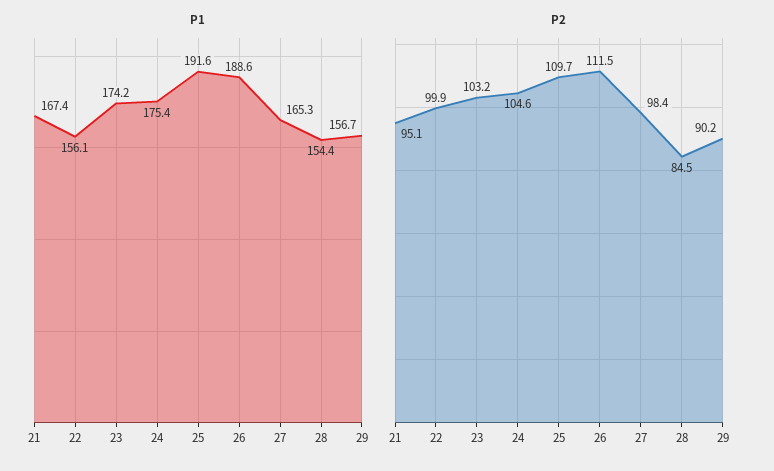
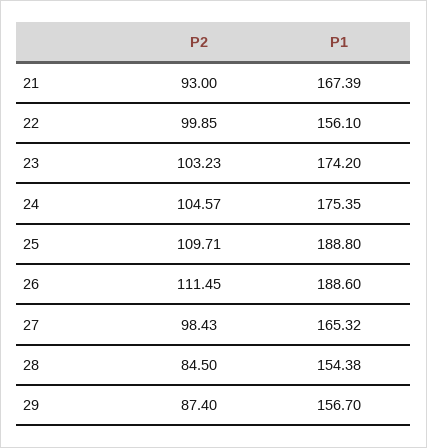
  {
    "P1": {
      "21": 167.39,
      "22": 156.1,
      "23": 174.2,
      "24": 175.35,
-     "25": 191.6,
+     "25": 188.8,
      "26": 188.6,
      "27": 165.32,
      "28": 154.38,
      "29": 156.7
    },
    "P2": {
-     "21": 95.1,
+     "21": 93,
      "22": 99.85,
      "23": 103.23,
      "24": 104.57,
      "25": 109.71,
      "26": 111.45,
      "27": 98.43,
      "28": 84.5,
-     "29": 90.2
+     "29": 87.4
    }
  }

